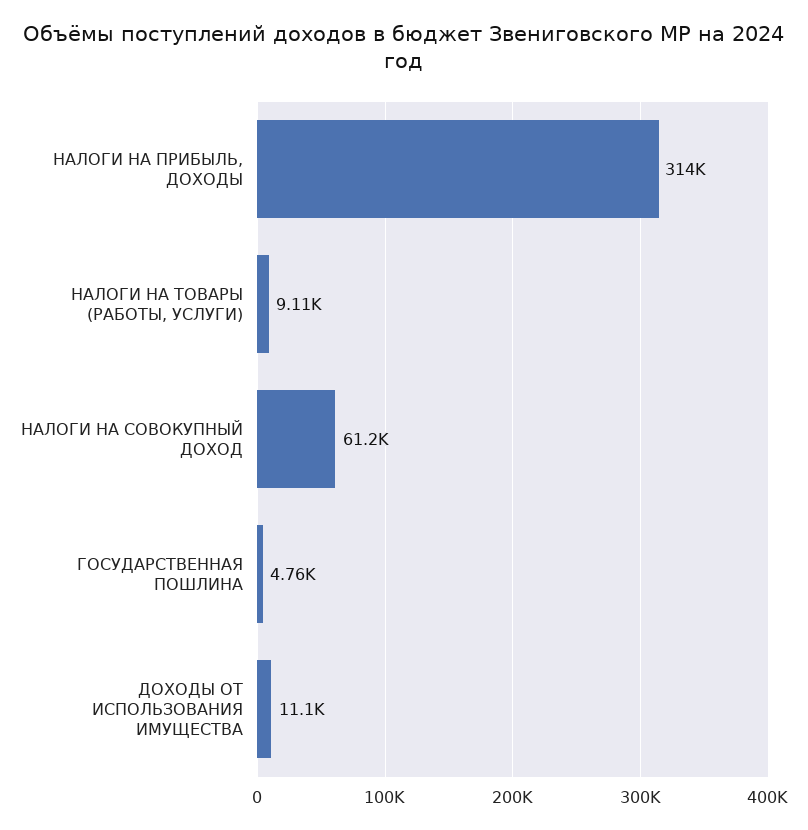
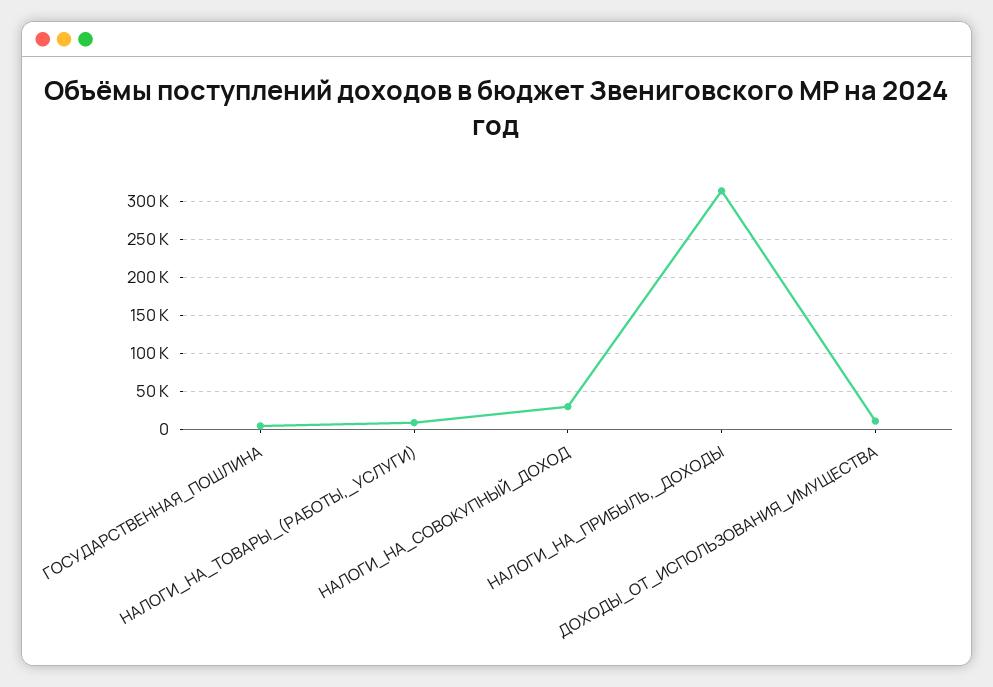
  {
    "НАЛОГИ НА ПРИБЫЛЬ, ДОХОДЫ": 314000,
    "НАЛОГИ НА ТОВАРЫ (РАБОТЫ, УСЛУГИ)": 9110,
-   "НАЛОГИ НА СОВОКУПНЫЙ ДОХОД": 61200,
+   "НАЛОГИ НА СОВОКУПНЫЙ ДОХОД": 30000,
    "ГОСУДАРСТВЕННАЯ ПОШЛИНА": 4760,
    "ДОХОДЫ ОТ ИСПОЛЬЗОВАНИЯ ИМУЩЕСТВА": 11100
  }

